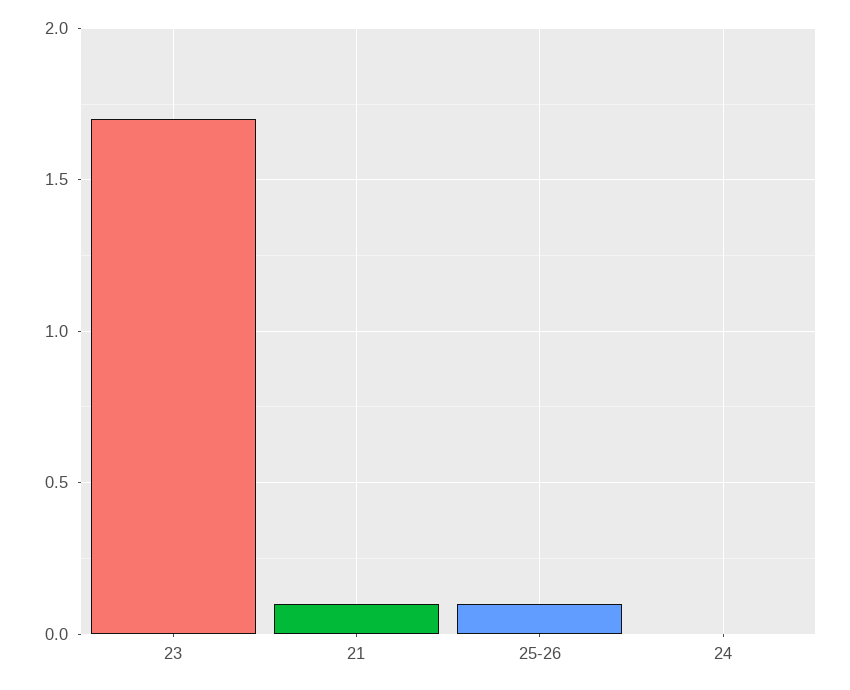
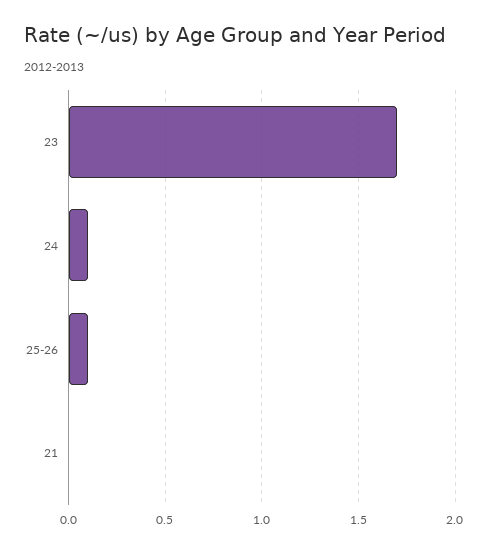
  {
    "23": 1.7,
-   "21": 0.1,
+   "21": 0,
    "25-26": 0.1,
-   "24": 0
+   "24": 0.1
  }

